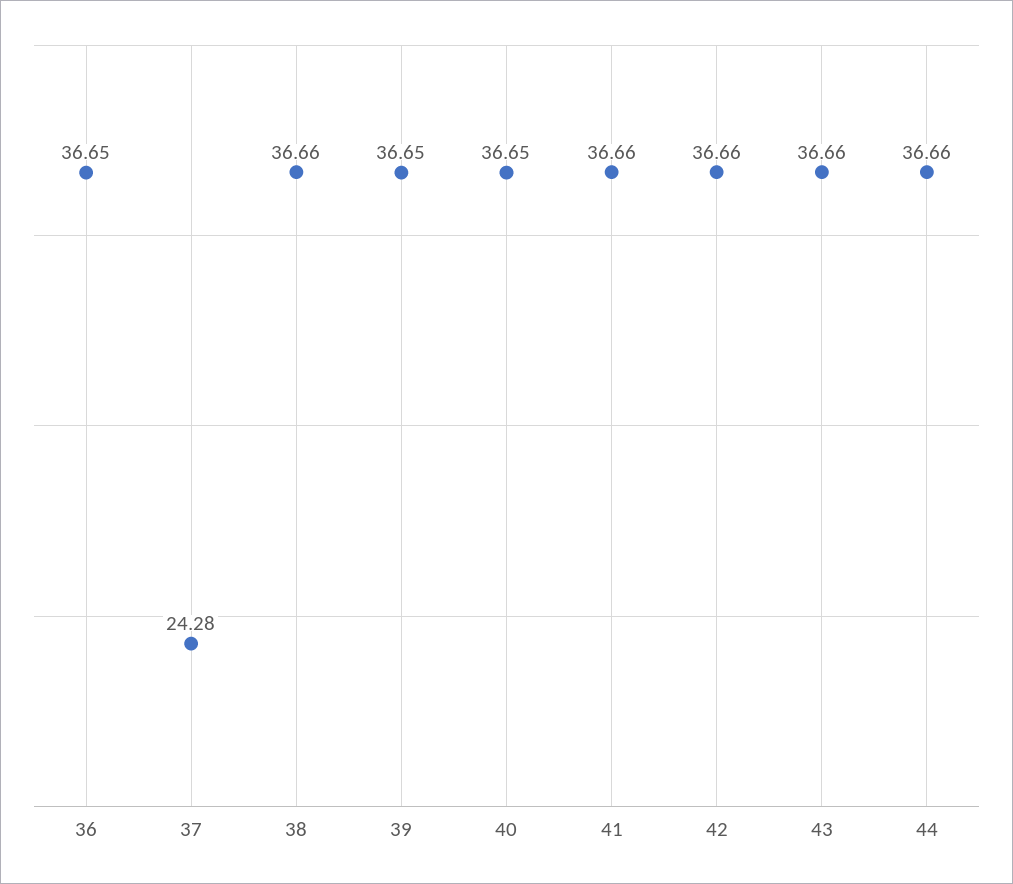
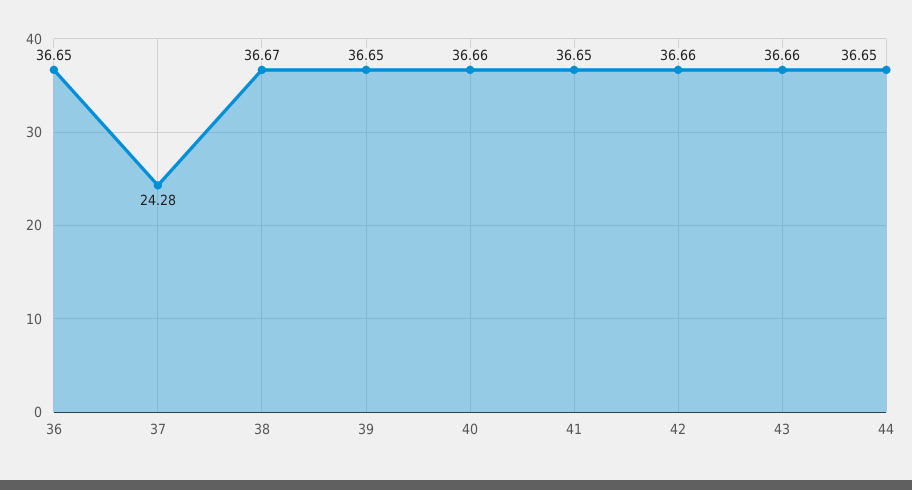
  {
    "36": 36.65,
    "37": 24.28,
-   "38": 36.66,
+   "38": 36.67,
    "39": 36.65,
-   "40": 36.65,
+   "40": 36.66,
-   "41": 36.66,
+   "41": 36.65,
    "42": 36.66,
    "43": 36.66,
-   "44": 36.66
+   "44": 36.65
  }

